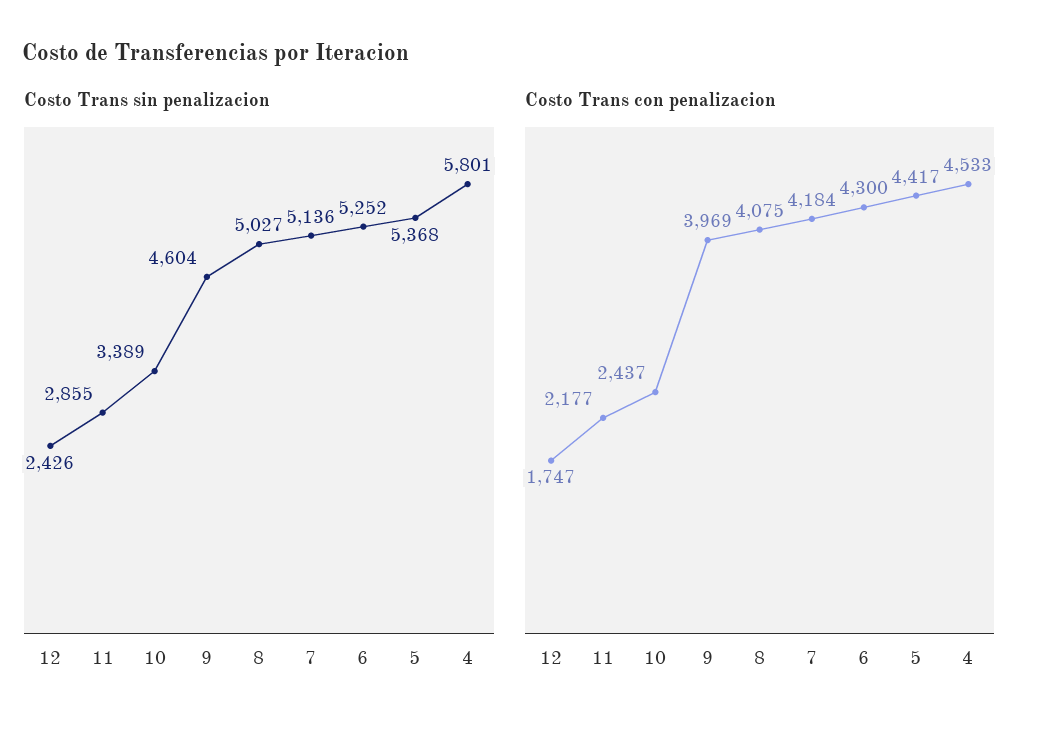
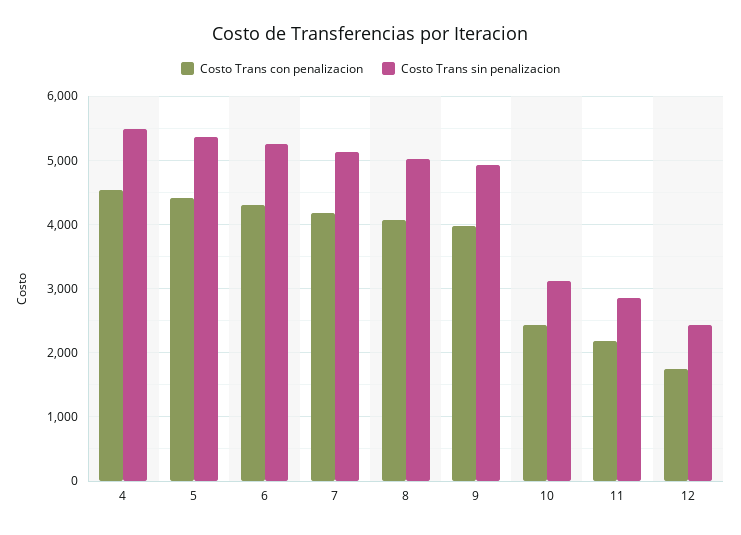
  {
    "Costo Trans sin penalizacion": {
      "12": 2426,
      "11": 2855,
-     "10": 3389,
+     "10": 3100,
-     "9": 4604,
+     "9": 4900,
      "8": 5027,
      "7": 5136,
      "6": 5252,
      "5": 5368,
-     "4": 5801
+     "4": 5500
    },
    "Costo Trans con penalizacion": {
      "12": 1747,
      "11": 2177,
      "10": 2437,
      "9": 3969,
      "8": 4075,
      "7": 4184,
      "6": 4300,
      "5": 4417,
      "4": 4533
    }
  }

